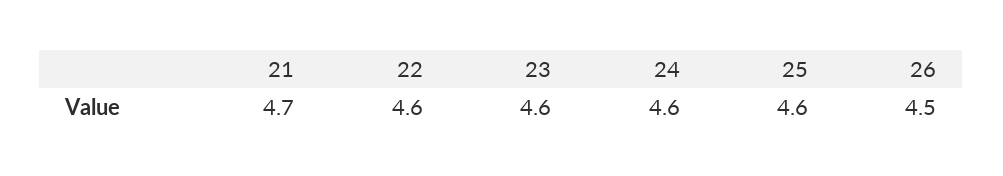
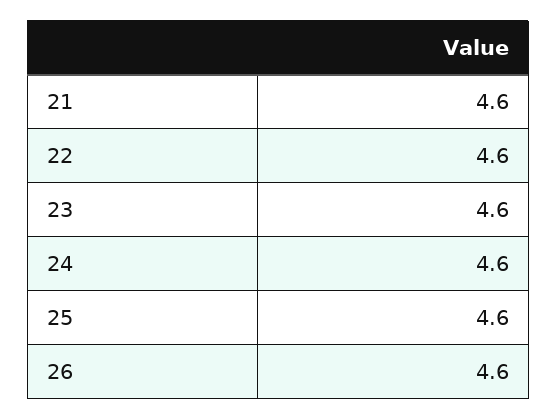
  {
-   "21": 4.7,
+   "21": 4.6,
    "22": 4.6,
    "23": 4.6,
    "24": 4.6,
    "25": 4.6,
-   "26": 4.5
+   "26": 4.6
  }

